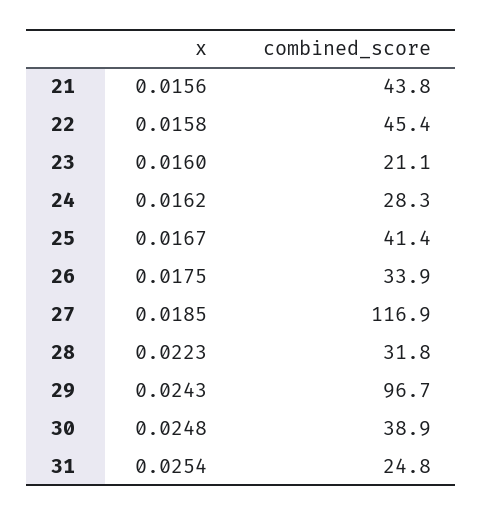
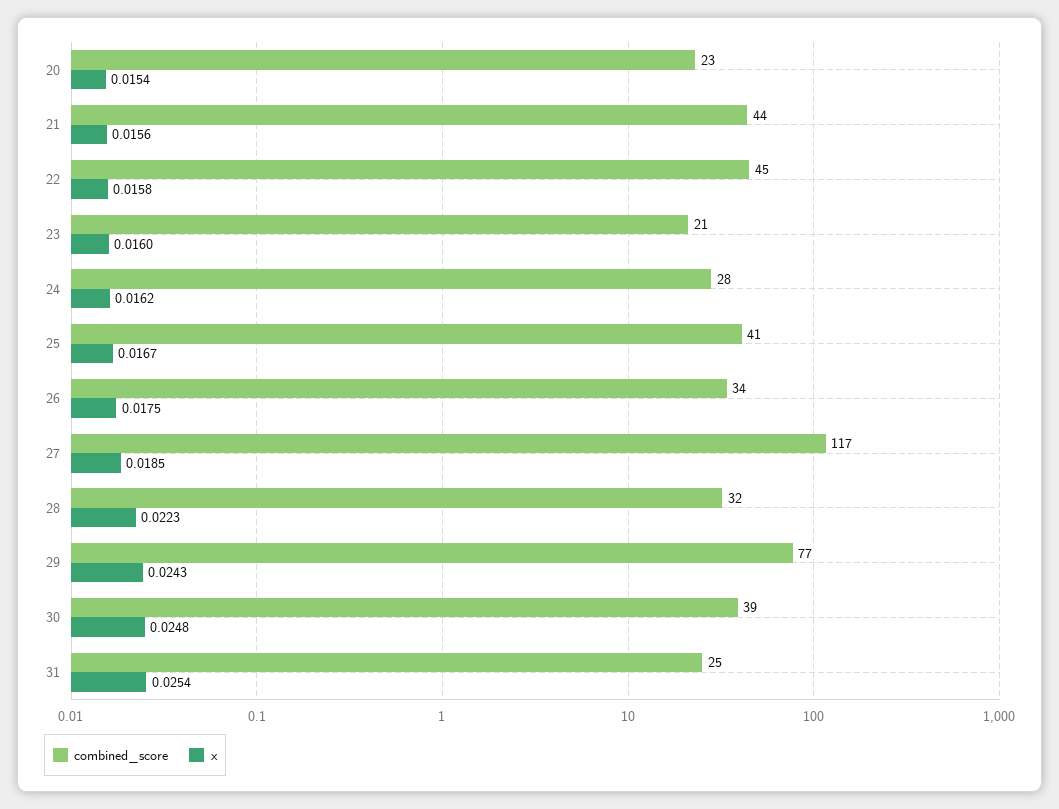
  {
    "x": {
      "21": 0.0156,
      "22": 0.0158,
      "23": 0.016,
      "24": 0.0162,
      "25": 0.0167,
      "26": 0.0175,
      "27": 0.0185,
      "28": 0.0223,
      "29": 0.0243,
      "30": 0.0248,
-     "31": 0.0254
+     "31": 0.0254,
+     "20": 0.0154
    },
    "combined_score": {
      "21": 43.8,
      "22": 45.4,
      "23": 21.1,
      "24": 28.3,
      "25": 41.4,
      "26": 33.9,
      "27": 116.9,
      "28": 31.8,
-     "29": 96.7,
+     "29": 77,
      "30": 38.9,
-     "31": 24.8
+     "31": 24.8,
+     "20": 23
    }
  }

